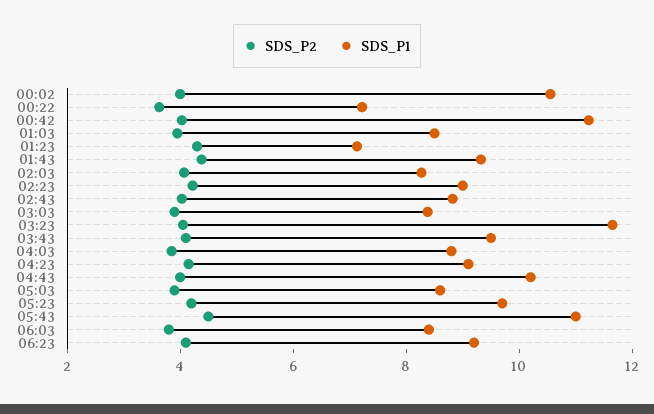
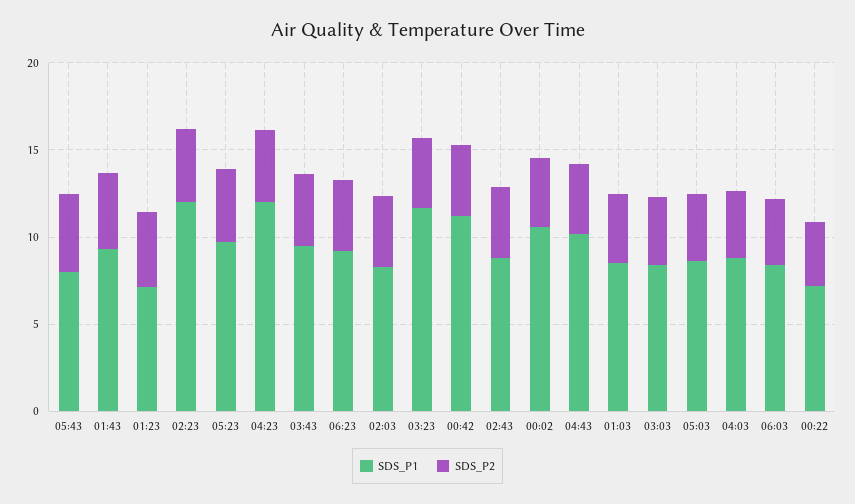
  {
    "SDS_P2": {
      "00:02": 4,
      "00:22": 3.5,
      "00:42": 4,
      "01:03": 4,
      "01:23": 4.5,
      "01:43": 4.5,
      "02:03": 4,
      "02:23": 4,
      "02:43": 4,
      "03:03": 4,
      "03:23": 4,
      "03:43": 4,
      "04:03": 4,
      "04:23": 4,
      "04:43": 4,
      "05:03": 4,
      "05:23": 4,
      "05:43": 4.5,
      "06:03": 4,
      "06:23": 4
    },
    "SDS_P1": {
      "00:02": 10.5,
      "00:22": 7,
      "00:42": 11,
      "01:03": 8.5,
      "01:23": 7,
      "01:43": 9.5,
      "02:03": 8.5,
-     "02:23": 9,
+     "02:23": 12,
      "02:43": 9,
      "03:03": 8.5,
      "03:23": 11.5,
      "03:43": 9.5,
      "04:03": 9,
-     "04:23": 9,
+     "04:23": 12,
      "04:43": 10,
      "05:03": 8.5,
      "05:23": 9.5,
-     "05:43": 11,
+     "05:43": 8,
      "06:03": 8.5,
      "06:23": 9
    }
  }

